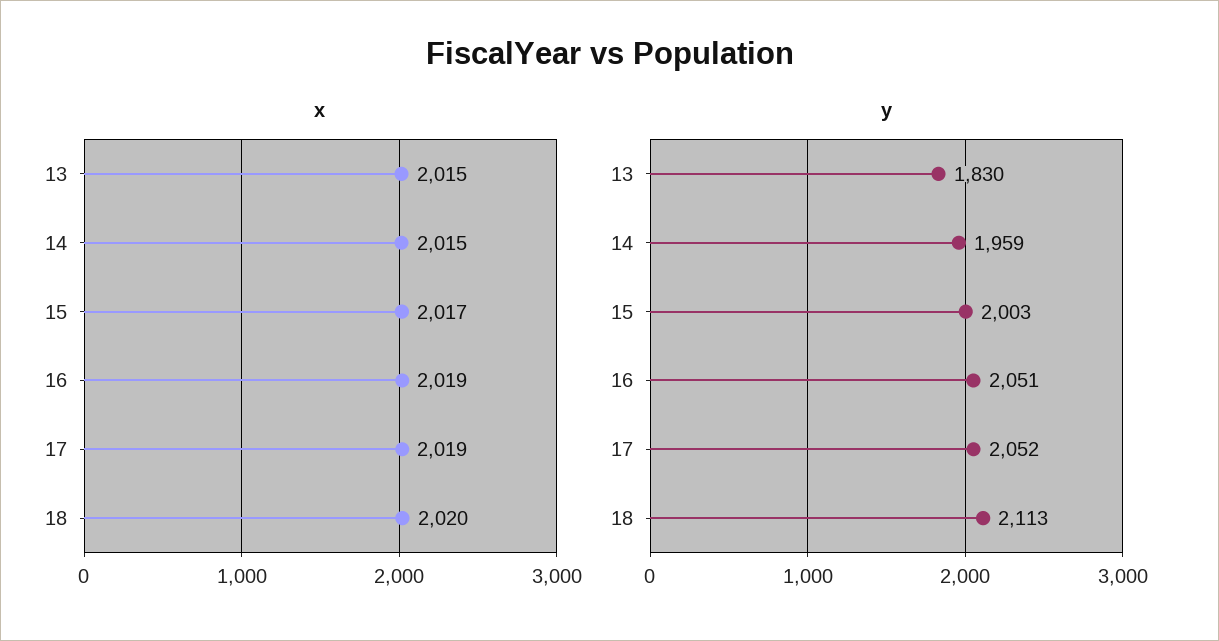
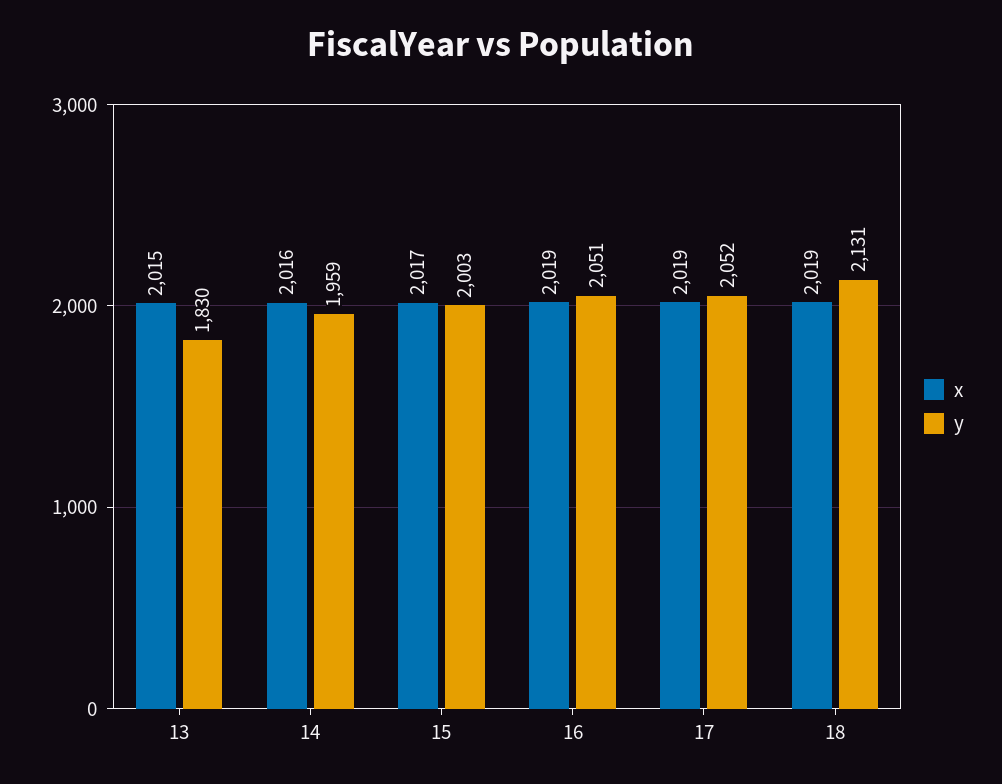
  {
    "x": {
      "13": 2015,
-     "14": 2015,
+     "14": 2016,
      "15": 2017,
      "16": 2019,
      "17": 2019,
-     "18": 2020
+     "18": 2019
    },
    "y": {
      "13": 1830,
      "14": 1959,
      "15": 2003,
      "16": 2051,
      "17": 2052,
-     "18": 2113
+     "18": 2131
    }
  }

